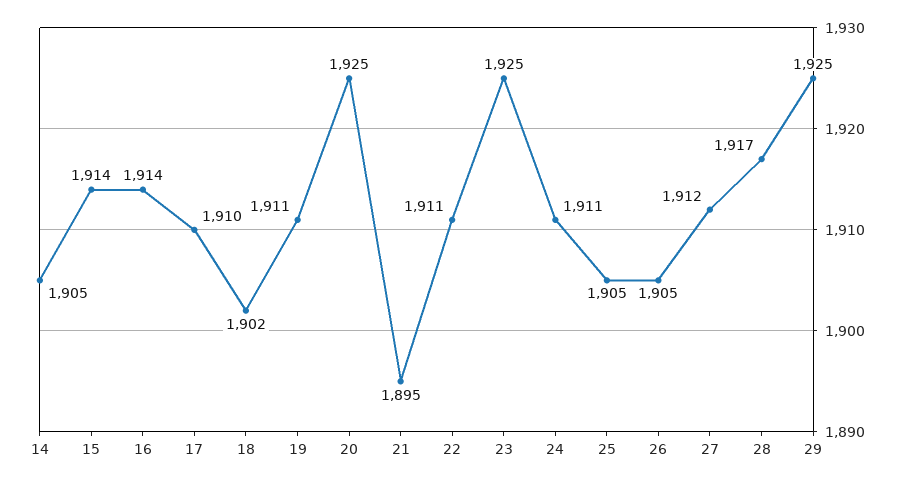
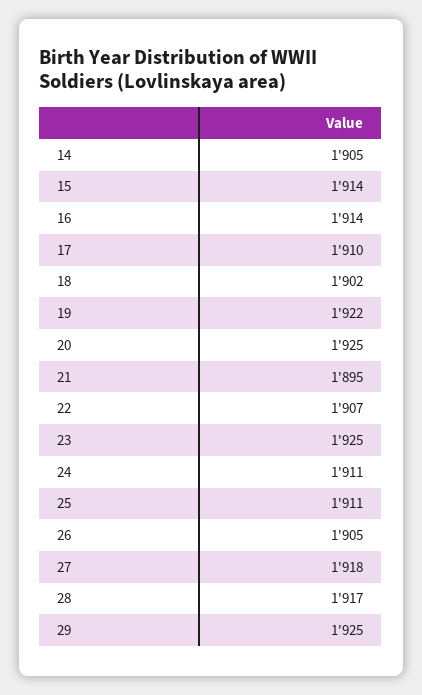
  {
    "14": 1905,
    "15": 1914,
    "16": 1914,
    "17": 1910,
    "18": 1902,
-   "19": 1911,
+   "19": 1922,
    "20": 1925,
    "21": 1895,
-   "22": 1911,
+   "22": 1907,
    "23": 1925,
    "24": 1911,
-   "25": 1905,
+   "25": 1911,
    "26": 1905,
-   "27": 1912,
+   "27": 1918,
    "28": 1917,
    "29": 1925
  }

